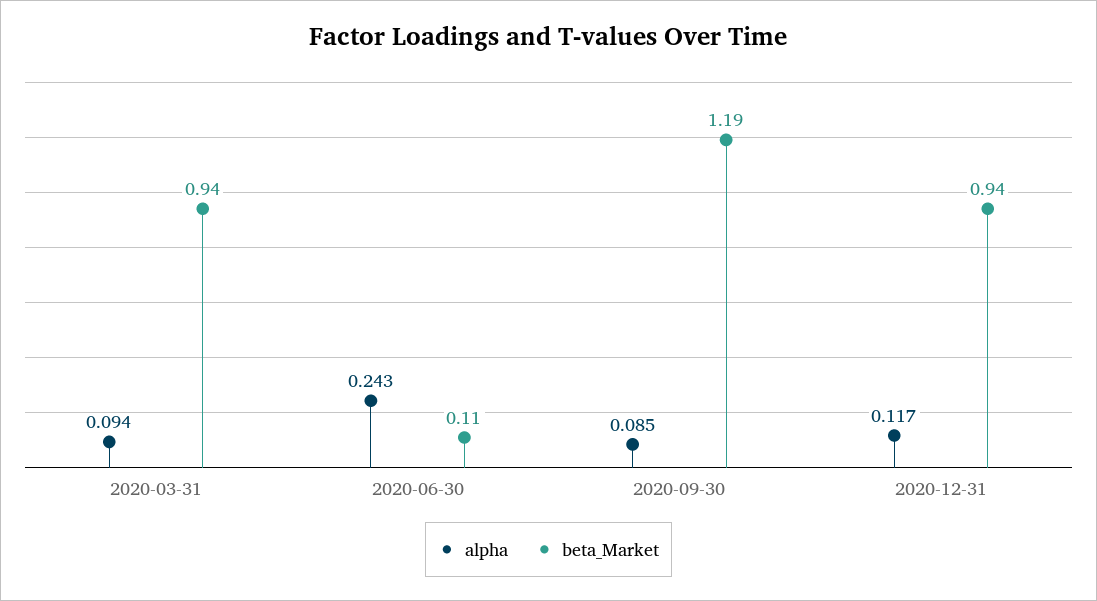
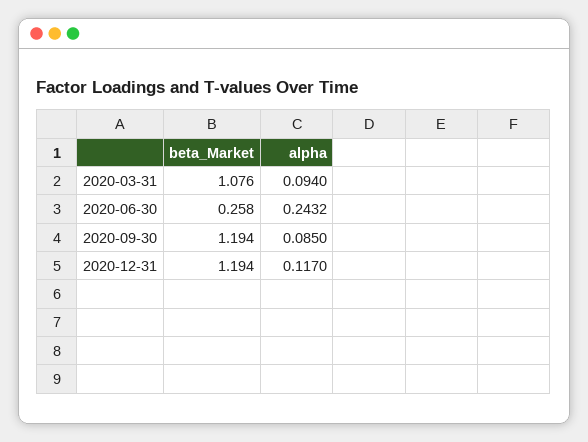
  {
    "alpha": {
      "2020-03-31": 0.094,
      "2020-06-30": 0.2432,
      "2020-09-30": 0.085,
      "2020-12-31": 0.117
    },
    "beta_Market": {
-     "2020-03-31": 0.94,
+     "2020-03-31": 1.076,
-     "2020-06-30": 0.11,
+     "2020-06-30": 0.258,
      "2020-09-30": 1.194,
-     "2020-12-31": 0.94
+     "2020-12-31": 1.194
    }
  }

